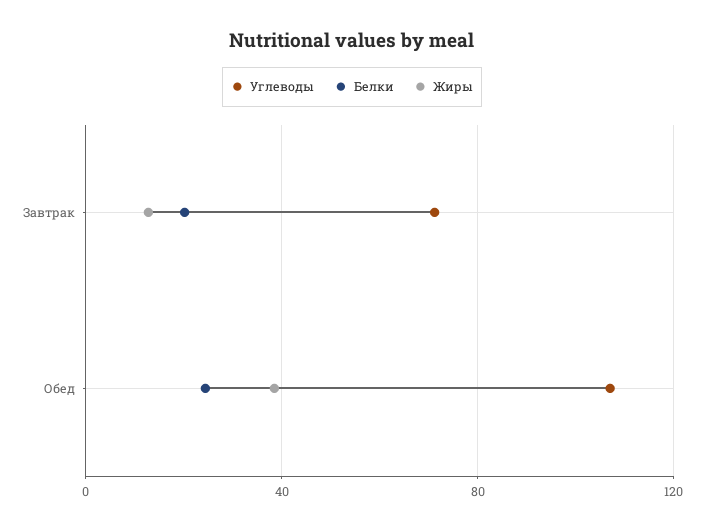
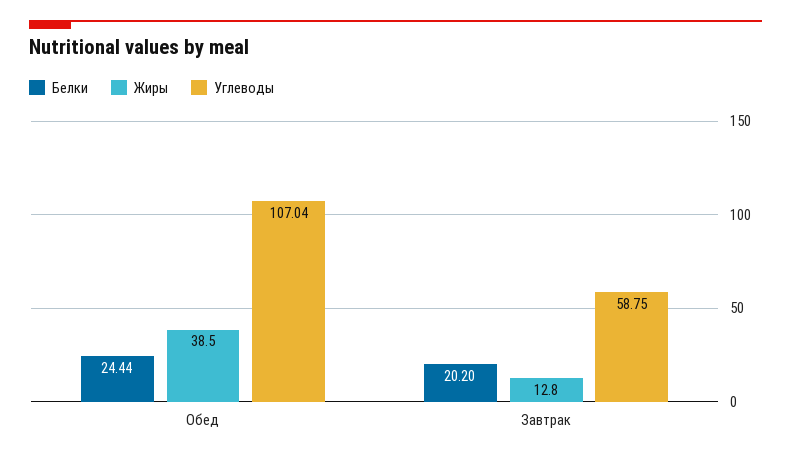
  {
    "Углеводы": {
-     "Завтрак": 70,
+     "Завтрак": 58.75,
      "Обед": 107.04
    },
    "Белки": {
      "Завтрак": 20.2,
      "Обед": 24.44
    },
    "Жиры": {
      "Завтрак": 12.8,
      "Обед": 38.5
    }
  }

